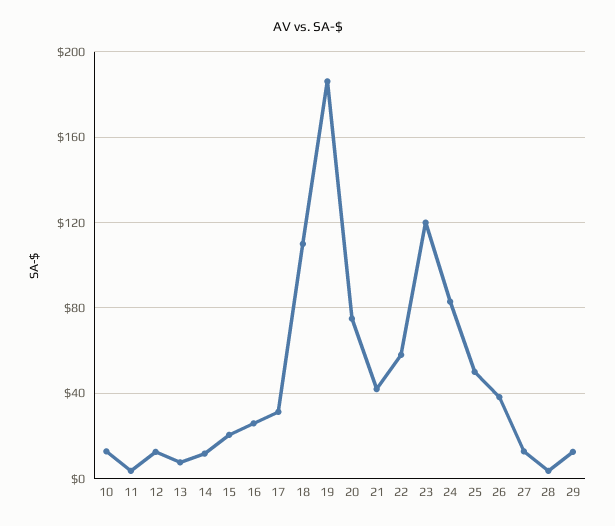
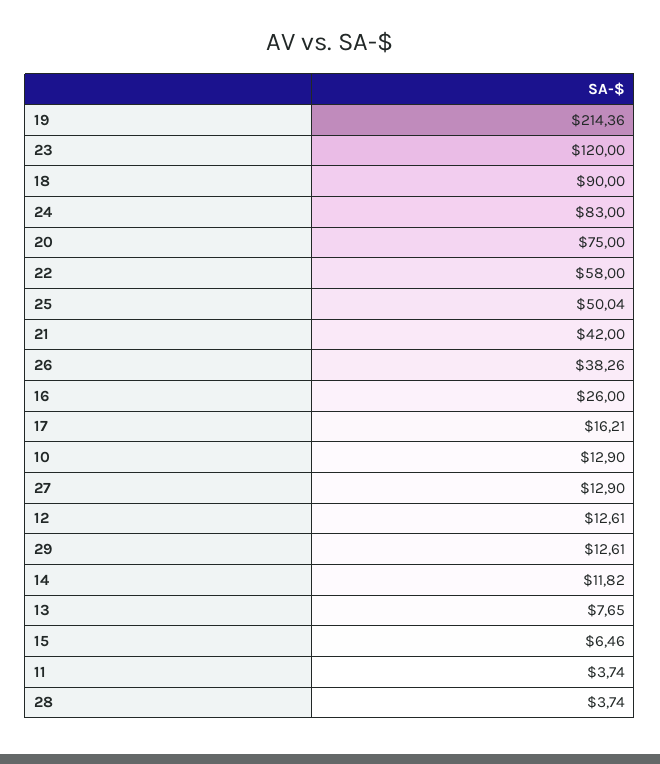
  {
    "10": 12.9,
    "11": 3.74,
    "12": 12.61,
    "13": 7.65,
    "14": 11.82,
-   "15": 20,
+   "15": 6.46,
    "16": 26,
-   "17": 30,
+   "17": 16.21,
-   "18": 110,
+   "18": 90,
-   "19": 185,
+   "19": 214.36,
    "20": 75,
    "21": 42,
    "22": 58,
    "23": 120,
    "24": 83,
    "25": 50.04,
    "26": 38.26,
    "27": 12.9,
    "28": 3.74,
    "29": 12.61
  }

